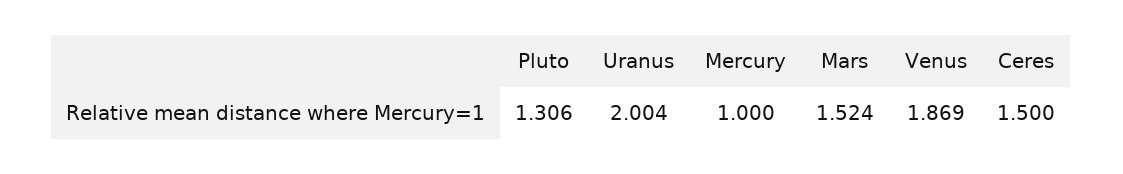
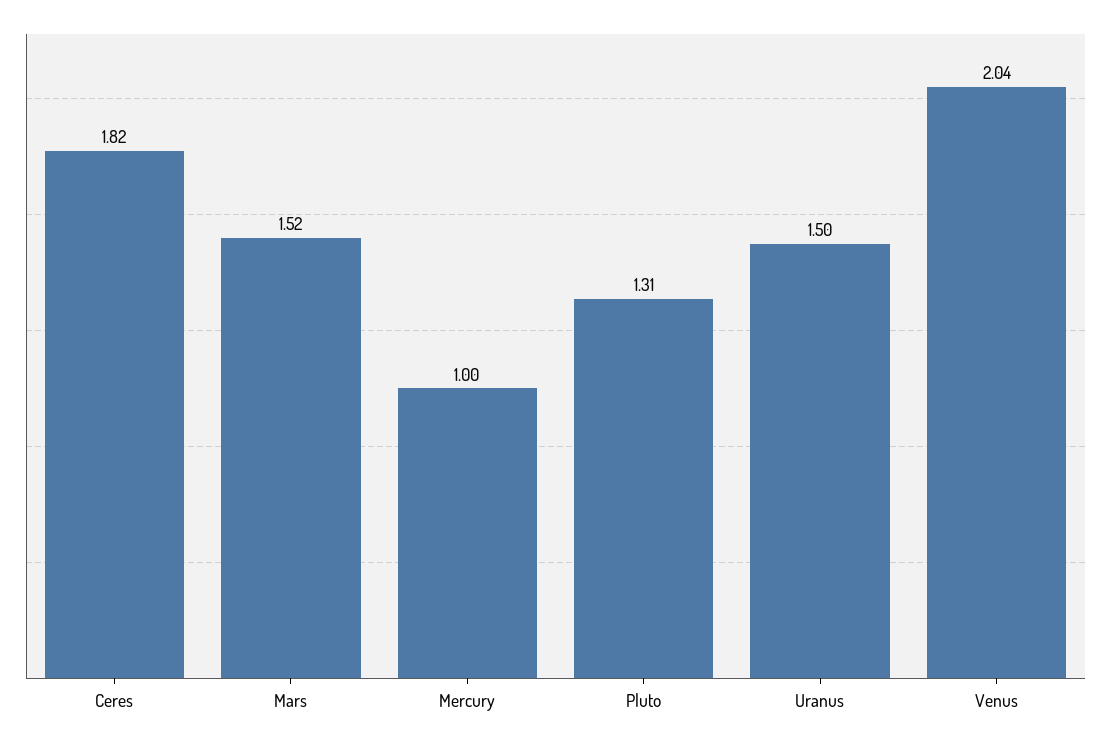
  {
    "Pluto": 1.306,
-   "Uranus": 2.004,
+   "Uranus": 1.5,
    "Mercury": 1,
    "Mars": 1.524,
-   "Venus": 1.869,
+   "Venus": 2.04,
-   "Ceres": 1.5
+   "Ceres": 1.82
  }

